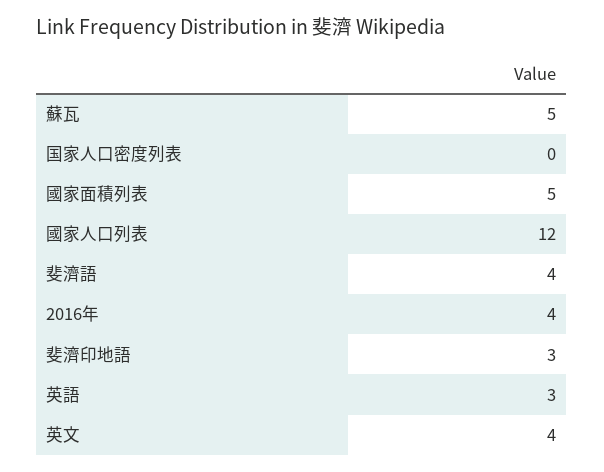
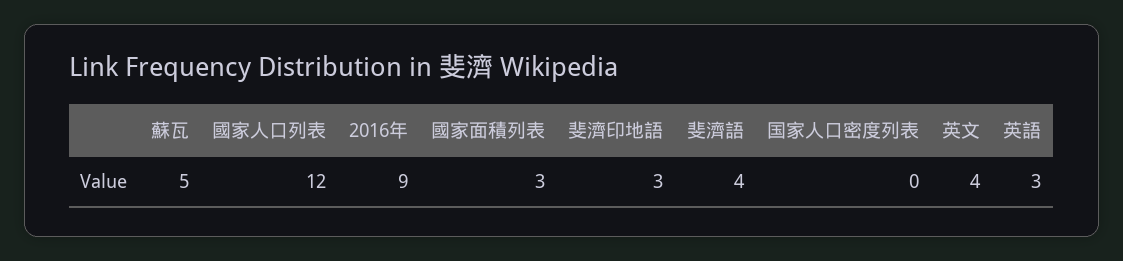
  {
    "蘇瓦": 5,
    "国家人口密度列表": 0,
-   "國家面積列表": 5,
+   "國家面積列表": 3,
    "國家人口列表": 12,
    "斐濟語": 4,
-   "2016年": 4,
+   "2016年": 9,
    "斐濟印地語": 3,
    "英語": 3,
    "英文": 4
  }

